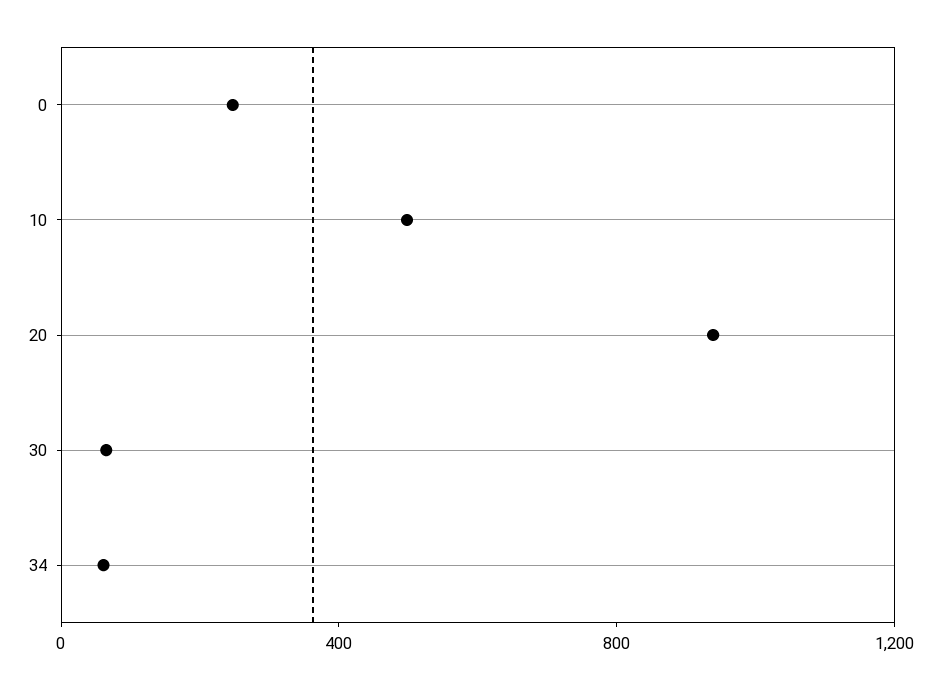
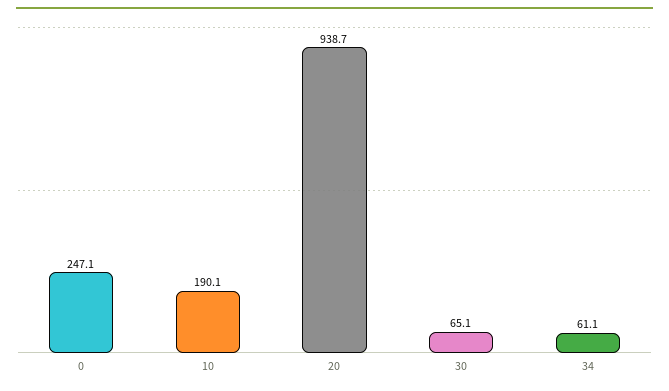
  {
    "0": 247.1,
-   "10": 500,
+   "10": 190.1,
    "20": 938.7,
    "30": 65.1,
    "34": 61.1
  }

